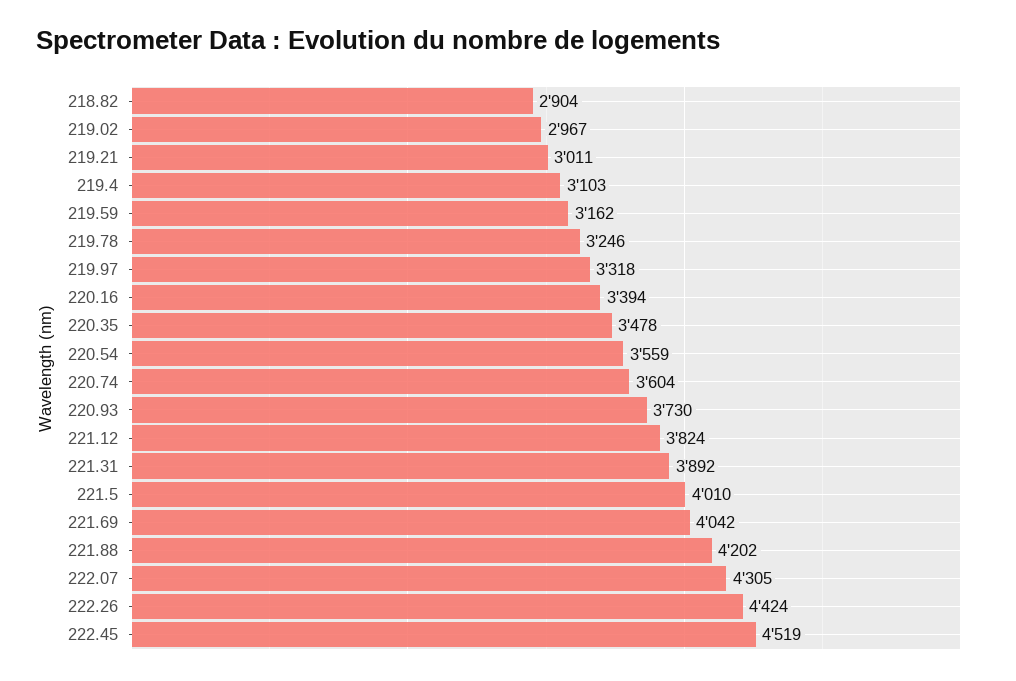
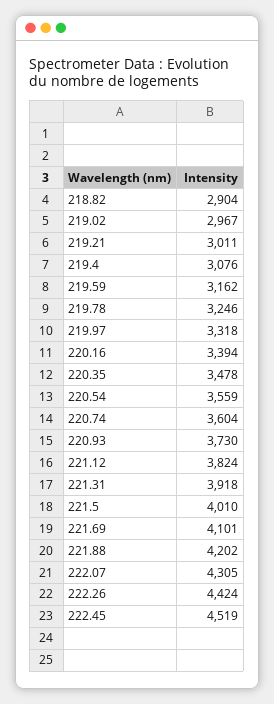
  {
    "218.82": 2904,
    "219.02": 2967,
    "219.21": 3011,
-   "219.4": 3103,
+   "219.4": 3076,
    "219.59": 3162,
    "219.78": 3246,
    "219.97": 3318,
    "220.16": 3394,
    "220.35": 3478,
    "220.54": 3559,
    "220.74": 3604,
    "220.93": 3730,
    "221.12": 3824,
-   "221.31": 3892,
+   "221.31": 3918,
    "221.5": 4010,
-   "221.69": 4042,
+   "221.69": 4101,
    "221.88": 4202,
    "222.07": 4305,
    "222.26": 4424,
    "222.45": 4519
  }

